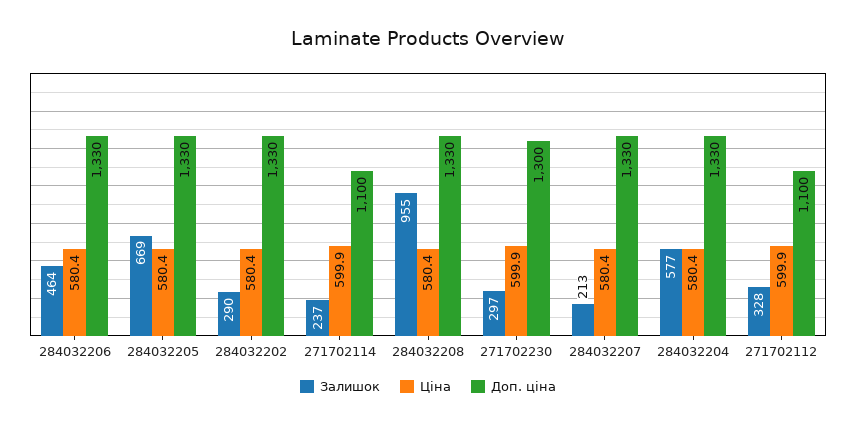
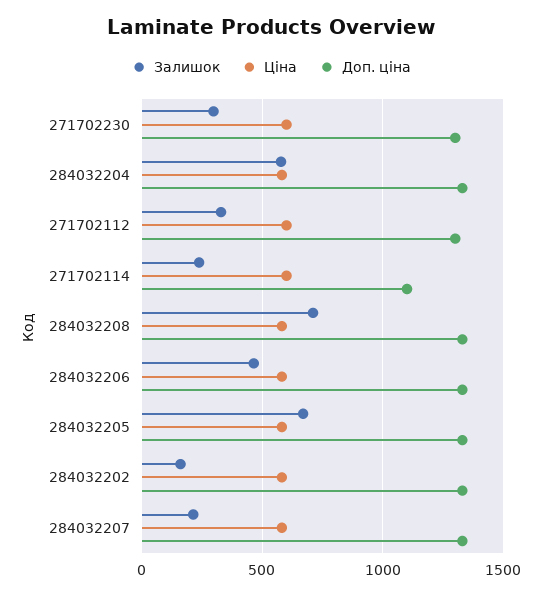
  {
    "Залишок": {
      "284032206": 464,
      "284032205": 669,
-     "284032202": 290,
+     "284032202": 150,
      "271702114": 237,
-     "284032208": 955,
+     "284032208": 700,
      "271702230": 297,
      "284032207": 213,
      "284032204": 577,
      "271702112": 328
    },
    "Ціна": {
      "284032206": 580.4,
      "284032205": 580.4,
      "284032202": 580.4,
      "271702114": 599.9,
      "284032208": 580.4,
      "271702230": 599.9,
      "284032207": 580.4,
      "284032204": 580.4,
      "271702112": 599.9
    },
    "Доп. ціна": {
      "284032206": 1330,
      "284032205": 1330,
      "284032202": 1330,
      "271702114": 1100,
      "284032208": 1330,
      "271702230": 1300,
      "284032207": 1330,
      "284032204": 1330,
-     "271702112": 1100
+     "271702112": 1300
    }
  }

